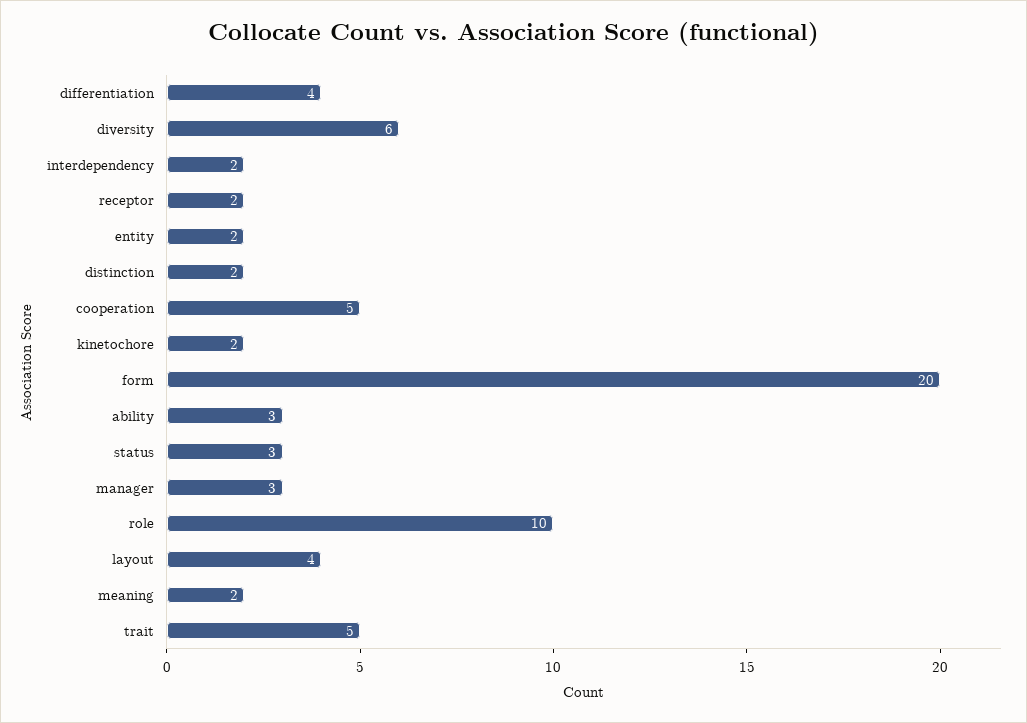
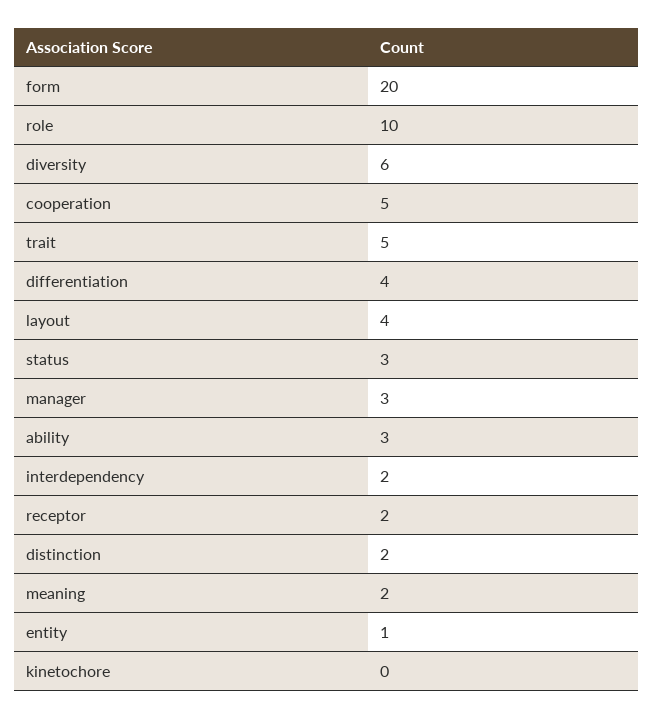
  {
    "differentiation": 4,
    "diversity": 6,
    "interdependency": 2,
    "receptor": 2,
-   "entity": 2,
+   "entity": 1,
    "distinction": 2,
    "cooperation": 5,
-   "kinetochore": 2,
+   "kinetochore": 0,
    "form": 20,
    "ability": 3,
    "status": 3,
    "manager": 3,
    "role": 10,
    "layout": 4,
    "meaning": 2,
    "trait": 5
  }

